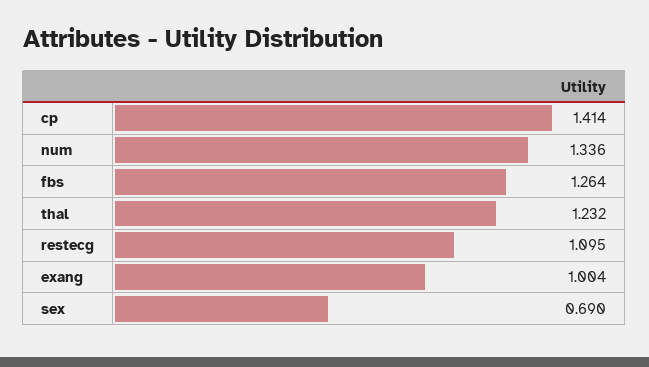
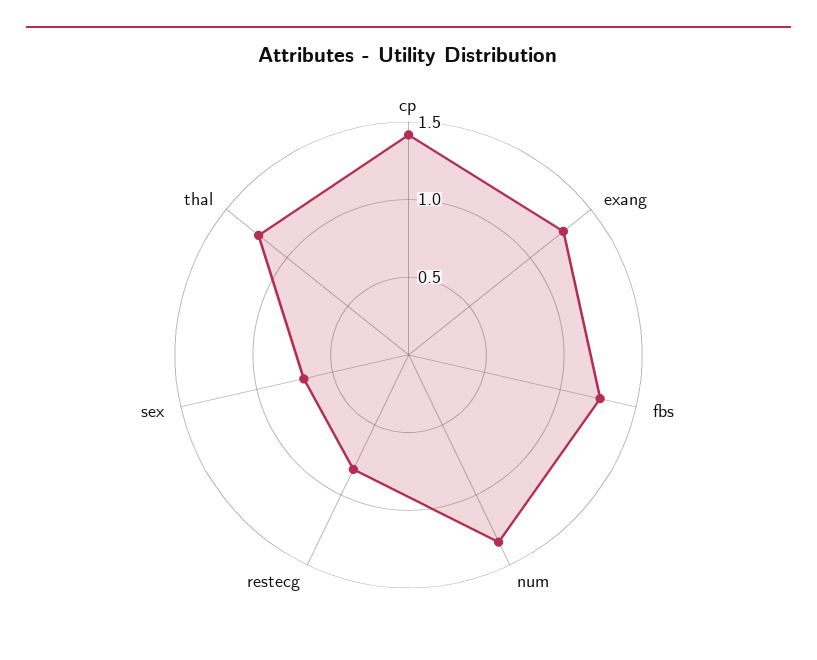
  {
    "cp": 1.414,
    "num": 1.336,
    "fbs": 1.264,
    "thal": 1.232,
-   "restecg": 1.095,
+   "restecg": 0.8,
-   "exang": 1.004,
+   "exang": 1.3,
    "sex": 0.69
  }

